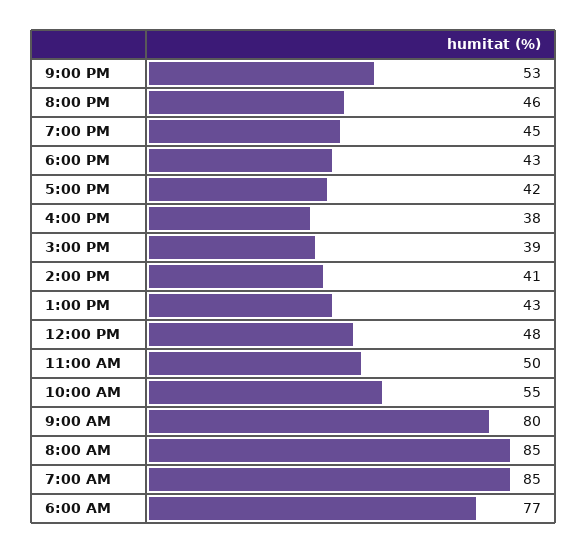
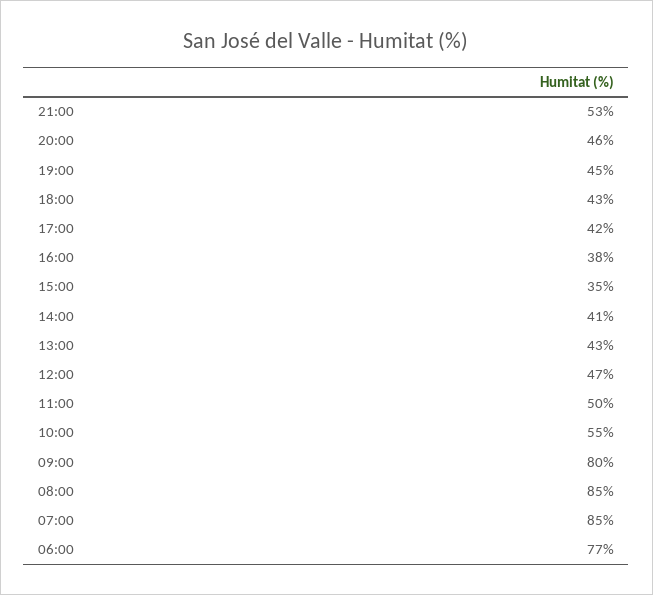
  {
    "9:00 PM": 53,
    "8:00 PM": 46,
    "7:00 PM": 45,
    "6:00 PM": 43,
    "5:00 PM": 42,
    "4:00 PM": 38,
-   "3:00 PM": 39,
+   "3:00 PM": 35,
    "2:00 PM": 41,
    "1:00 PM": 43,
-   "12:00 PM": 48,
+   "12:00 PM": 47,
    "11:00 AM": 50,
    "10:00 AM": 55,
    "9:00 AM": 80,
    "8:00 AM": 85,
    "7:00 AM": 85,
    "6:00 AM": 77
  }

